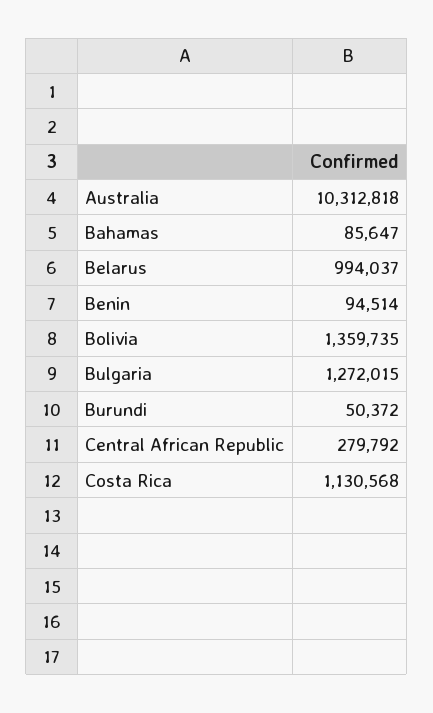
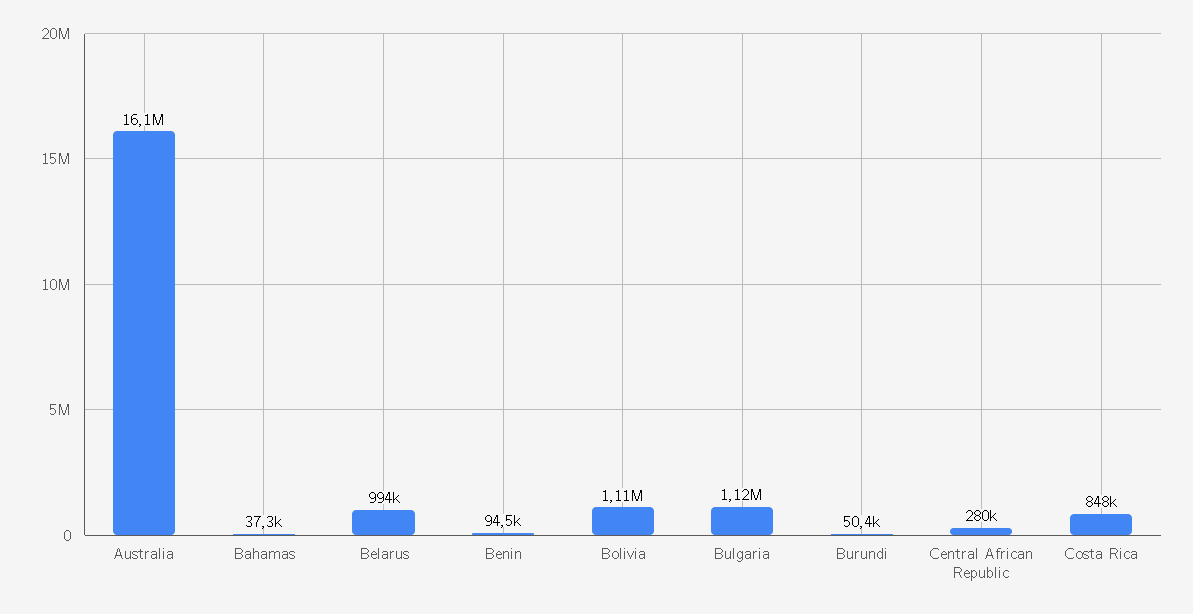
  {
-   "Australia": 10312818,
+   "Australia": 16100000,
-   "Bahamas": 85647,
+   "Bahamas": 37300,
    "Belarus": 994037,
    "Benin": 94514,
-   "Bolivia": 1359735,
+   "Bolivia": 1110000,
-   "Bulgaria": 1272015,
+   "Bulgaria": 1120000,
    "Burundi": 50372,
    "Central African Republic": 279792,
-   "Costa Rica": 1130568
+   "Costa Rica": 848000
  }

